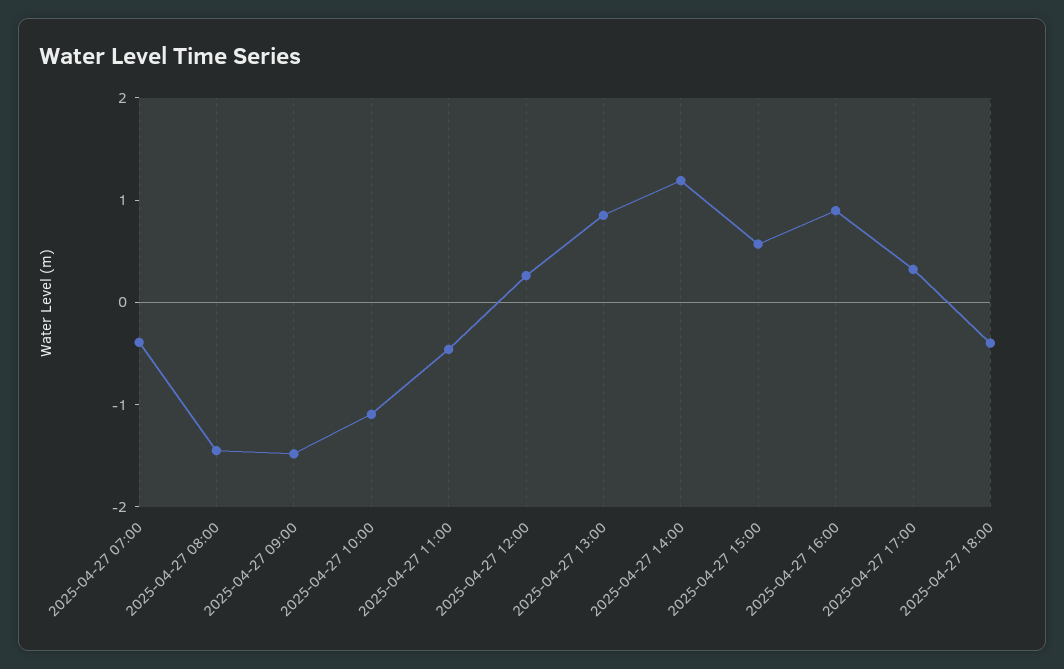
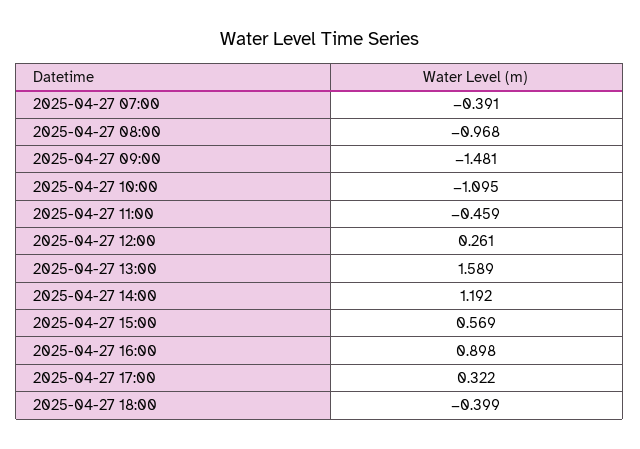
  {
    "2025-04-27 07:00": -0.391,
-   "2025-04-27 08:00": -1.4,
+   "2025-04-27 08:00": -0.968,
    "2025-04-27 09:00": -1.481,
    "2025-04-27 10:00": -1.095,
    "2025-04-27 11:00": -0.459,
    "2025-04-27 12:00": 0.261,
-   "2025-04-27 13:00": 0.8,
+   "2025-04-27 13:00": 1.589,
    "2025-04-27 14:00": 1.192,
    "2025-04-27 15:00": 0.569,
    "2025-04-27 16:00": 0.898,
    "2025-04-27 17:00": 0.322,
    "2025-04-27 18:00": -0.399
  }

